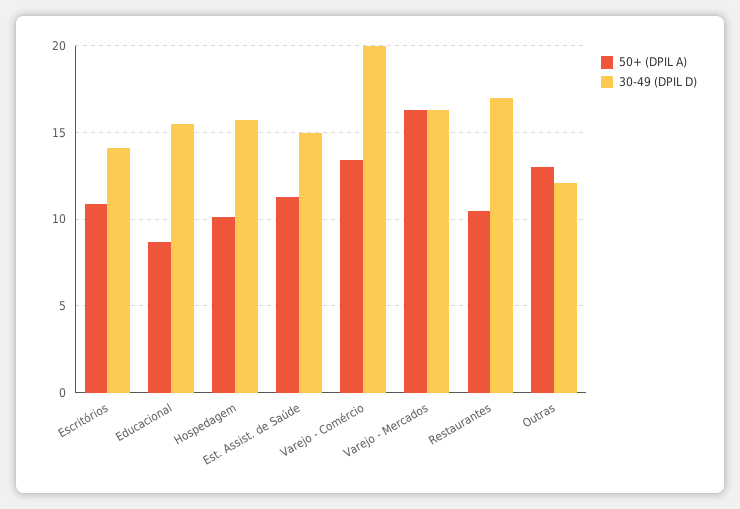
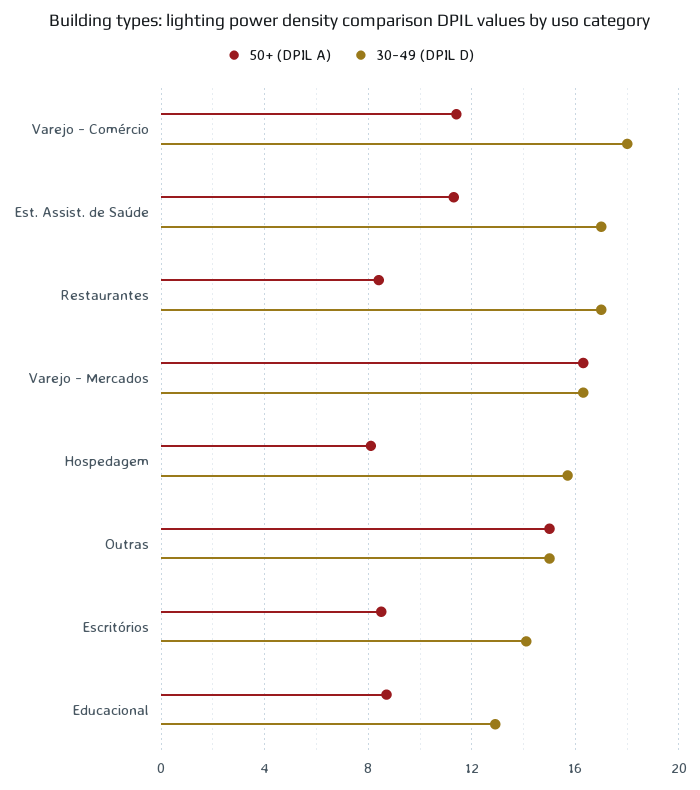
  {
    "50+ (DPIL A)": {
-     "Escritórios": 11,
+     "Escritórios": 8.5,
      "Educacional": 8.5,
-     "Hospedagem": 10,
+     "Hospedagem": 8,
      "Est. Assist. de Saúde": 11.5,
-     "Varejo - Comércio": 13.5,
+     "Varejo - Comércio": 11.5,
      "Varejo - Mercados": 16.5,
-     "Restaurantes": 10.5,
+     "Restaurantes": 8.5,
-     "Outras": 13
+     "Outras": 15
    },
    "30-49 (DPIL D)": {
      "Escritórios": 14,
-     "Educacional": 15.5,
+     "Educacional": 13,
      "Hospedagem": 15.5,
-     "Est. Assist. de Saúde": 15,
+     "Est. Assist. de Saúde": 17,
-     "Varejo - Comércio": 20,
+     "Varejo - Comércio": 18,
      "Varejo - Mercados": 16.5,
      "Restaurantes": 17,
-     "Outras": 12
+     "Outras": 15
    }
  }

